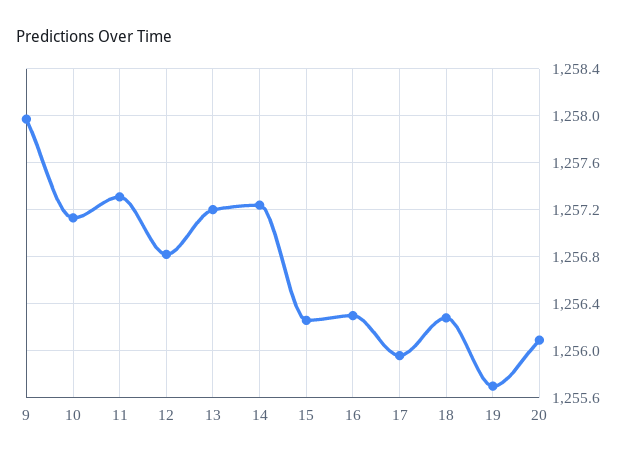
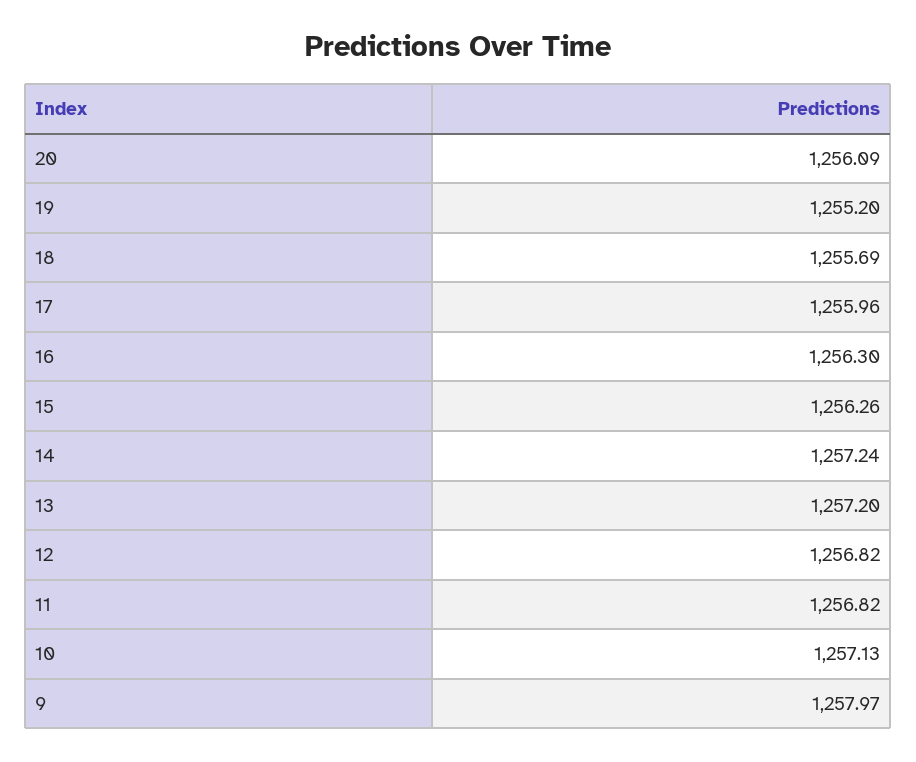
  {
    "9": 1257.97,
    "10": 1257.13,
-   "11": 1257.3,
+   "11": 1256.82,
    "12": 1256.82,
    "13": 1257.2,
    "14": 1257.24,
    "15": 1256.26,
    "16": 1256.3,
    "17": 1255.96,
-   "18": 1256.3,
+   "18": 1255.69,
-   "19": 1255.7,
+   "19": 1255.2,
    "20": 1256.09
  }

